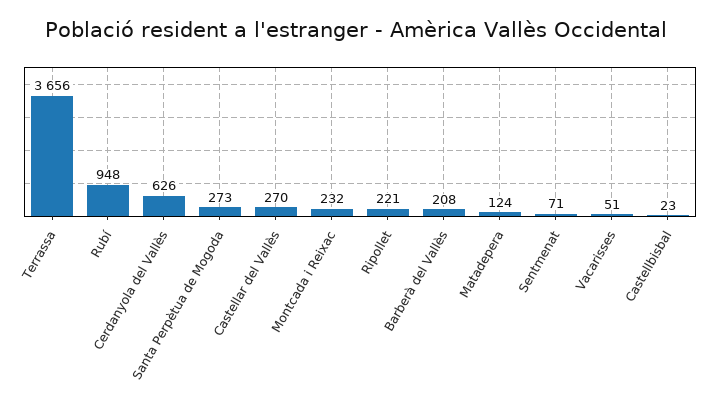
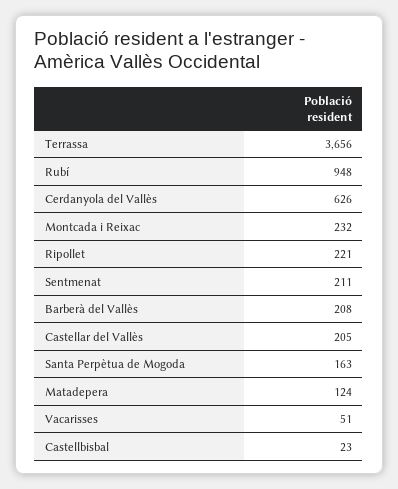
  {
    "Terrassa": 3656,
    "Rubí": 948,
    "Cerdanyola del Vallès": 626,
-   "Santa Perpètua de Mogoda": 273,
+   "Santa Perpètua de Mogoda": 163,
-   "Castellar del Vallès": 270,
+   "Castellar del Vallès": 205,
    "Montcada i Reixac": 232,
    "Ripollet": 221,
    "Barberà del Vallès": 208,
    "Matadepera": 124,
-   "Sentmenat": 71,
+   "Sentmenat": 211,
    "Vacarisses": 51,
    "Castellbisbal": 23
  }

